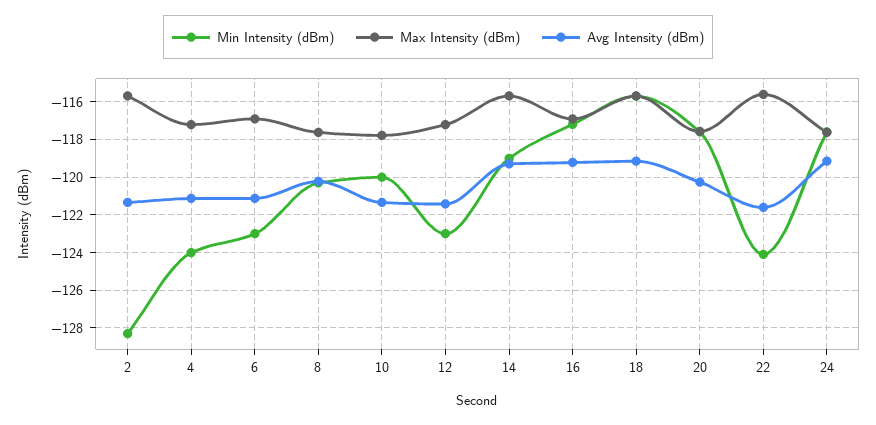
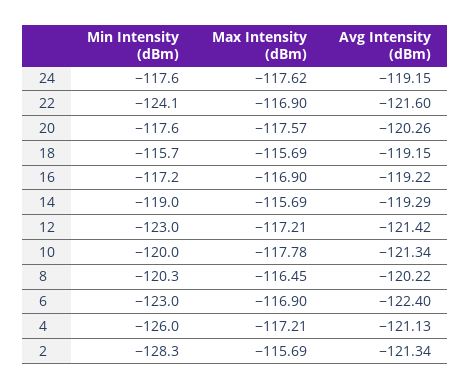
  {
    "Min Intensity (dBm)": {
      "2": -128.3,
-     "4": -124,
+     "4": -126,
      "6": -123,
      "8": -120.3,
      "10": -120,
      "12": -123,
      "14": -119,
      "16": -117.2,
      "18": -115.7,
      "20": -117.6,
      "22": -124.1,
      "24": -117.6
    },
    "Max Intensity (dBm)": {
      "2": -115.69,
      "4": -117.21,
      "6": -116.9,
-     "8": -117.5,
+     "8": -116.45,
      "10": -117.78,
      "12": -117.21,
      "14": -115.69,
      "16": -116.9,
      "18": -115.69,
      "20": -117.57,
-     "22": -115.5,
+     "22": -116.9,
      "24": -117.62
    },
    "Avg Intensity (dBm)": {
      "2": -121.34,
      "4": -121.13,
-     "6": -121,
+     "6": -122.4,
      "8": -120.22,
      "10": -121.34,
      "12": -121.42,
      "14": -119.29,
      "16": -119.22,
      "18": -119.15,
      "20": -120.26,
      "22": -121.6,
      "24": -119.15
    }
  }

